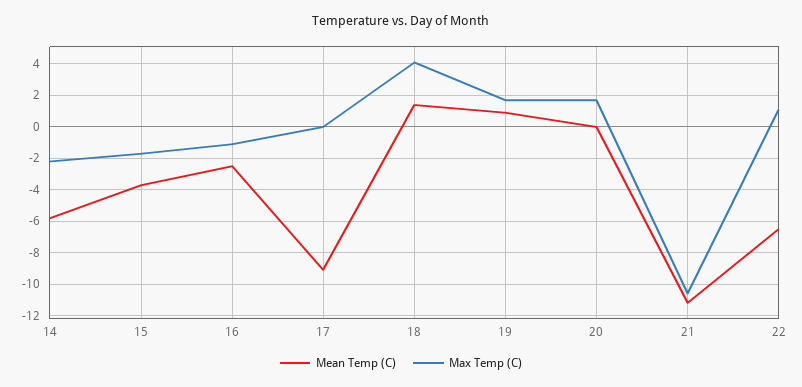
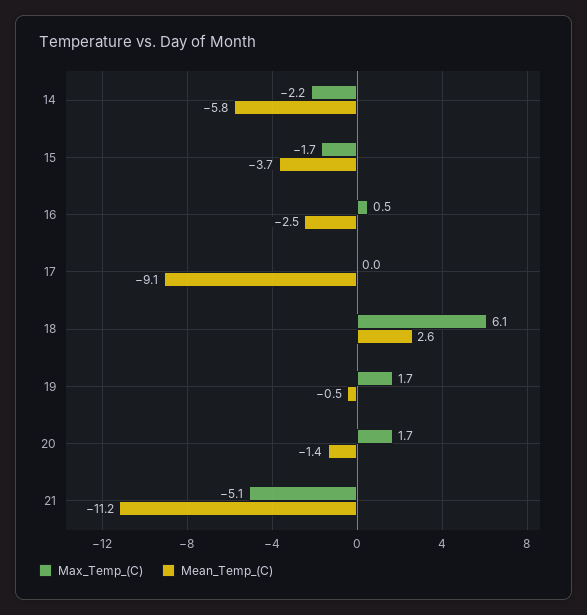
  {
    "Mean Temp (C)": {
      "14": -5.8,
      "15": -3.7,
      "16": -2.5,
      "17": -9.1,
-     "18": 1.5,
+     "18": 2.6,
-     "19": 1,
+     "19": -0.5,
-     "20": 0,
+     "20": -1.4,
-     "21": -11.2,
+     "21": -11.2
-     "22": -6.5
    },
    "Max Temp (C)": {
      "14": -2.2,
      "15": -1.7,
-     "16": -1,
+     "16": 0.5,
      "17": 0,
-     "18": 4,
+     "18": 6.1,
      "19": 1.7,
      "20": 1.7,
-     "21": -10.5,
+     "21": -5.1
-     "22": 1
    }
  }

